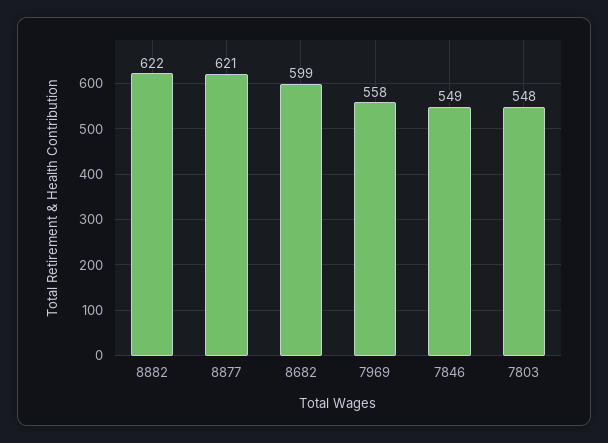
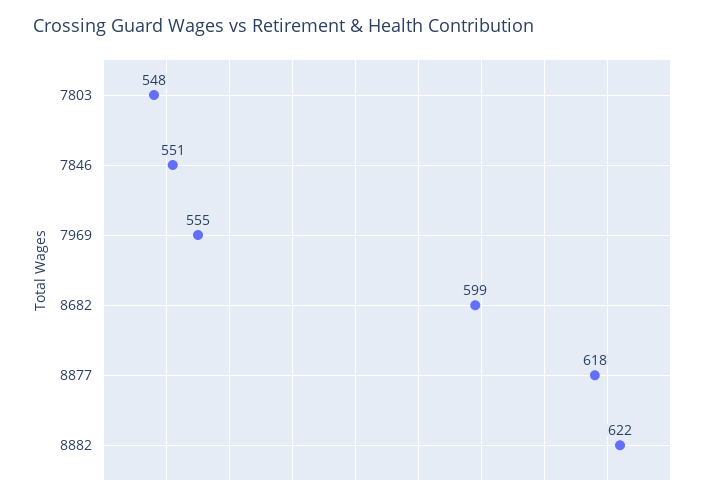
  {
    "8882": 622,
-   "8877": 621,
+   "8877": 618,
    "8682": 599,
-   "7969": 558,
+   "7969": 555,
-   "7846": 549,
+   "7846": 551,
    "7803": 548
  }

